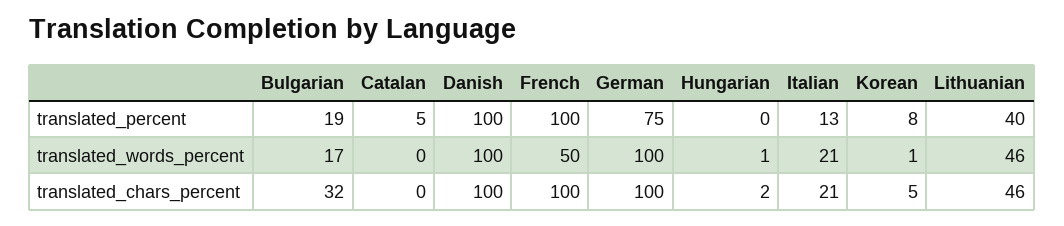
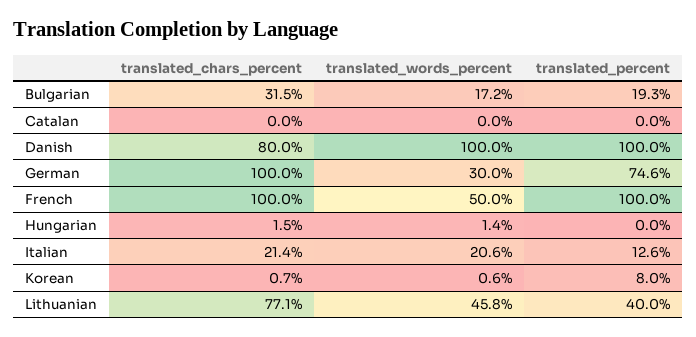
  {
    "Bulgarian": {
      "translated_percent": 19.3,
      "translated_words_percent": 17.2,
      "translated_chars_percent": 31.5
    },
    "Catalan": {
-     "translated_percent": 5,
+     "translated_percent": 0,
      "translated_words_percent": 0,
      "translated_chars_percent": 0
    },
    "Danish": {
      "translated_percent": 100,
      "translated_words_percent": 100,
-     "translated_chars_percent": 100
+     "translated_chars_percent": 80
    },
    "French": {
      "translated_percent": 100,
      "translated_words_percent": 50,
      "translated_chars_percent": 100
    },
    "German": {
      "translated_percent": 74.6,
-     "translated_words_percent": 100,
+     "translated_words_percent": 30,
      "translated_chars_percent": 100
    },
    "Hungarian": {
      "translated_percent": 0,
      "translated_words_percent": 1.4,
      "translated_chars_percent": 1.5
    },
    "Italian": {
      "translated_percent": 12.6,
      "translated_words_percent": 20.6,
      "translated_chars_percent": 21.4
    },
    "Korean": {
      "translated_percent": 8,
      "translated_words_percent": 0.6,
-     "translated_chars_percent": 5
+     "translated_chars_percent": 0.7
    },
    "Lithuanian": {
      "translated_percent": 40,
      "translated_words_percent": 45.8,
-     "translated_chars_percent": 46
+     "translated_chars_percent": 77.1
    }
  }

